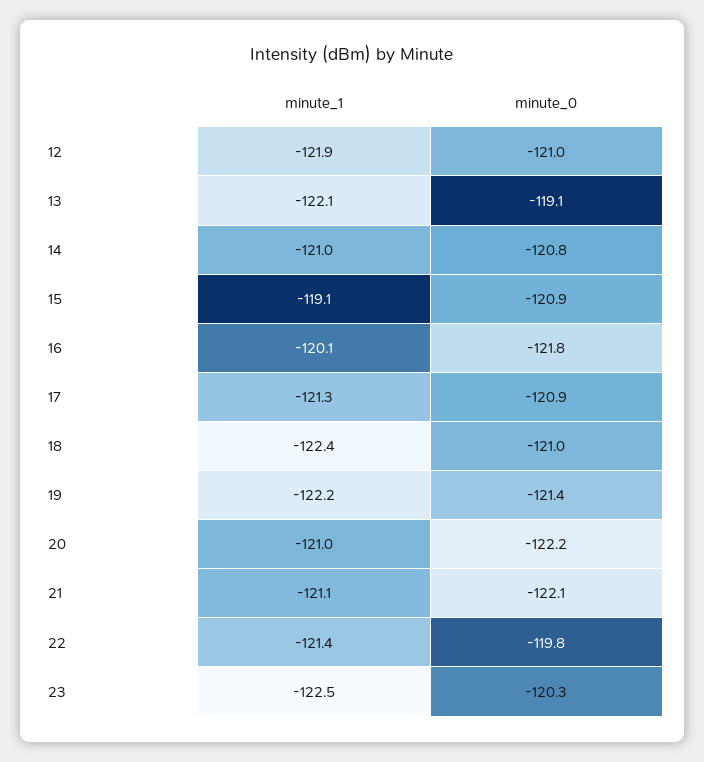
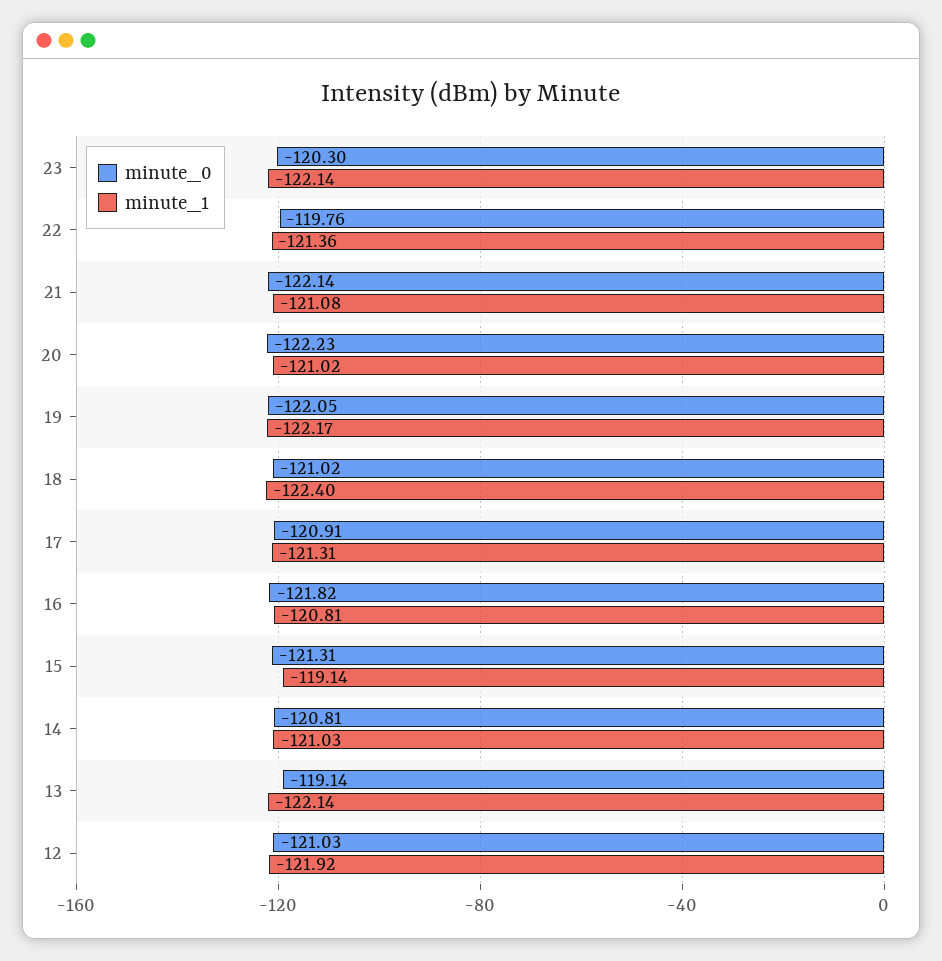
  {
    "minute_1": {
      "12": -121.92,
      "13": -122.14,
      "14": -121.03,
      "15": -119.14,
-     "16": -120.1,
+     "16": -120.81,
      "17": -121.31,
      "18": -122.4,
      "19": -122.17,
      "20": -121.02,
      "21": -121.08,
      "22": -121.36,
-     "23": -122.5
+     "23": -122.14
    },
    "minute_0": {
      "12": -121.03,
      "13": -119.14,
      "14": -120.81,
-     "15": -120.9,
+     "15": -121.31,
      "16": -121.82,
      "17": -120.91,
      "18": -121.02,
-     "19": -121.4,
+     "19": -122.05,
      "20": -122.23,
      "21": -122.14,
      "22": -119.76,
      "23": -120.3
    }
  }

